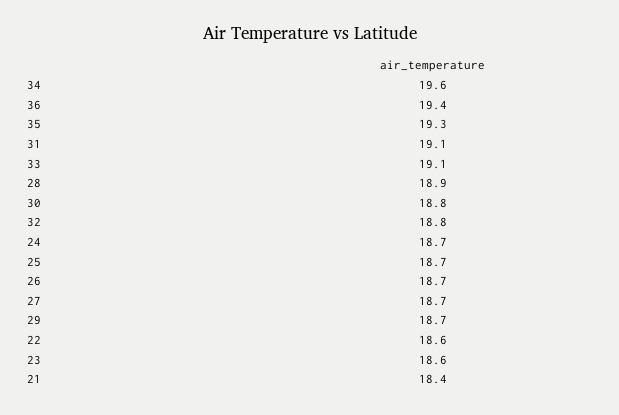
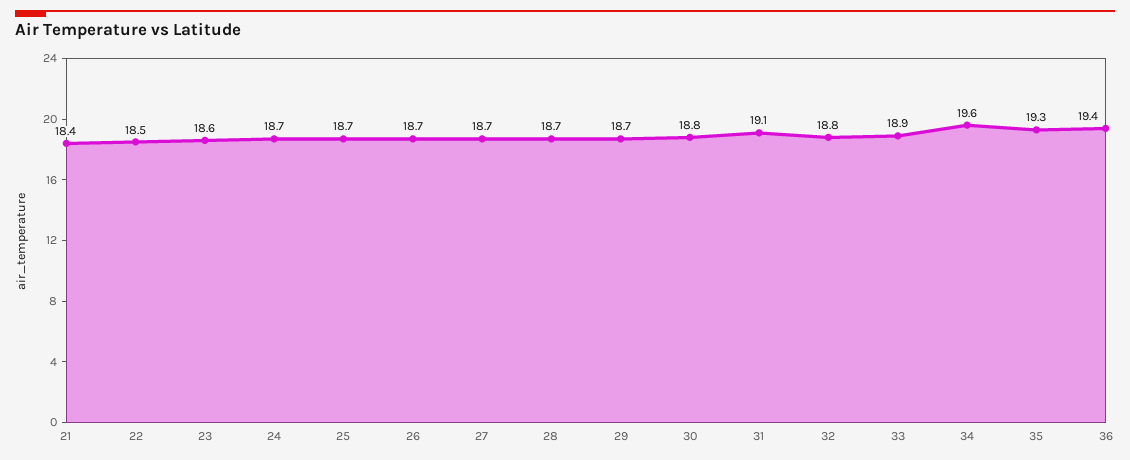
  {
    "34": 19.6,
    "36": 19.4,
    "35": 19.3,
    "31": 19.1,
-   "33": 19.1,
+   "33": 18.9,
-   "28": 18.9,
+   "28": 18.7,
    "30": 18.8,
    "32": 18.8,
    "24": 18.7,
    "25": 18.7,
    "26": 18.7,
    "27": 18.7,
    "29": 18.7,
-   "22": 18.6,
+   "22": 18.5,
    "23": 18.6,
    "21": 18.4
  }

